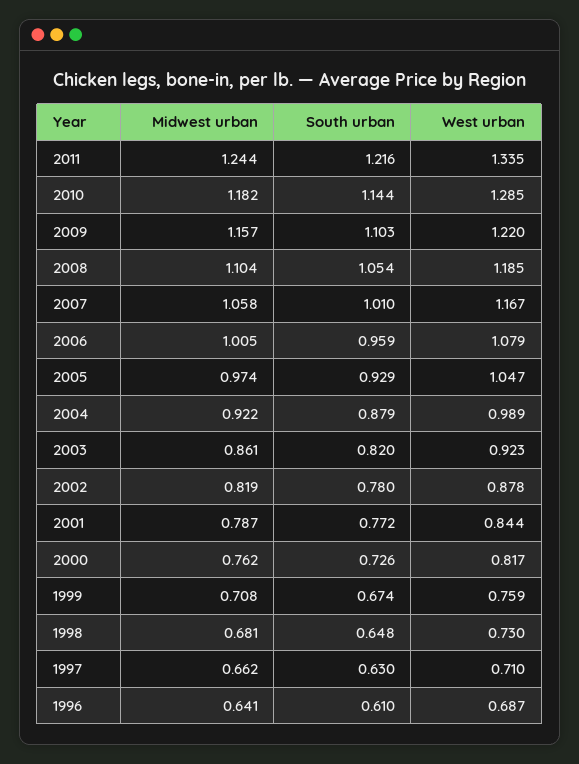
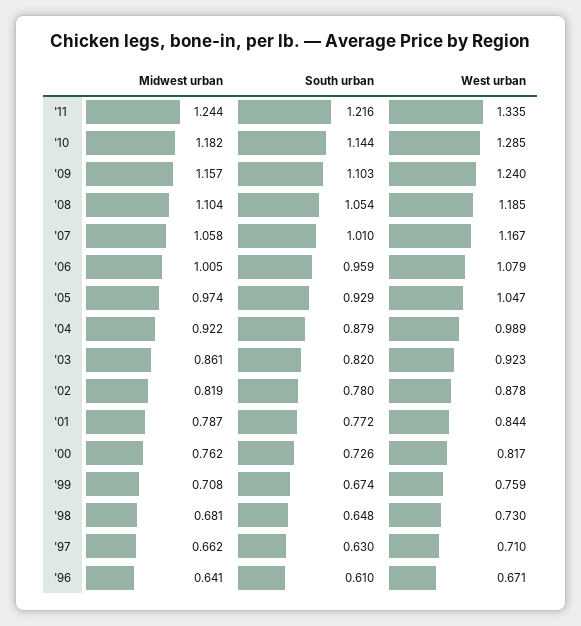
  {
    "Midwest urban": {
      "2011": 1.244,
      "2010": 1.182,
      "2009": 1.157,
      "2008": 1.104,
      "2007": 1.058,
      "2006": 1.005,
      "2005": 0.974,
      "2004": 0.922,
      "2003": 0.861,
      "2002": 0.819,
      "2001": 0.787,
      "2000": 0.762,
      "1999": 0.708,
      "1998": 0.681,
      "1997": 0.662,
      "1996": 0.641
    },
    "South urban": {
      "2011": 1.216,
      "2010": 1.144,
      "2009": 1.103,
      "2008": 1.054,
      "2007": 1.01,
      "2006": 0.959,
      "2005": 0.929,
      "2004": 0.879,
      "2003": 0.82,
      "2002": 0.78,
      "2001": 0.772,
      "2000": 0.726,
      "1999": 0.674,
      "1998": 0.648,
      "1997": 0.63,
      "1996": 0.61
    },
    "West urban": {
      "2011": 1.335,
      "2010": 1.285,
-     "2009": 1.22,
+     "2009": 1.24,
      "2008": 1.185,
      "2007": 1.167,
      "2006": 1.079,
      "2005": 1.047,
      "2004": 0.989,
      "2003": 0.923,
      "2002": 0.878,
      "2001": 0.844,
      "2000": 0.817,
      "1999": 0.759,
      "1998": 0.73,
      "1997": 0.71,
-     "1996": 0.687
+     "1996": 0.671
    }
  }

